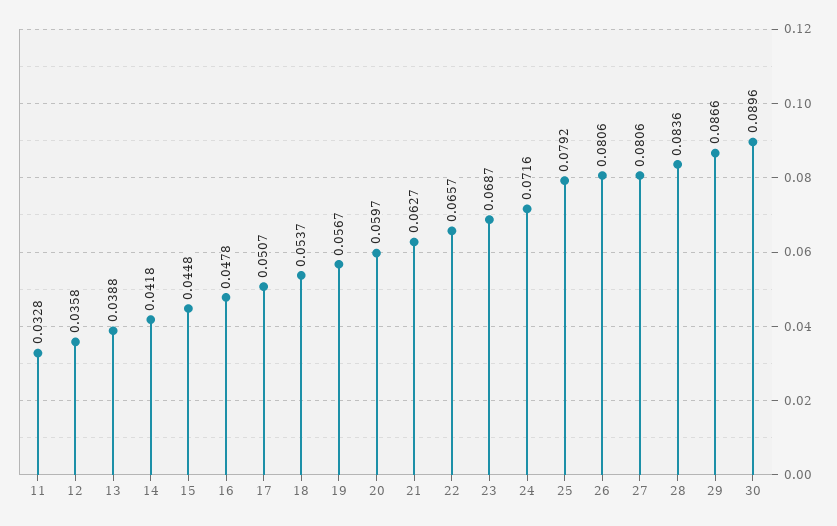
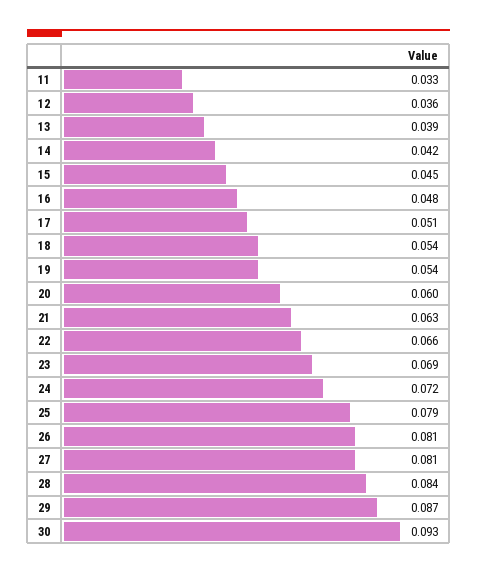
  {
    "11": 0.0328,
    "12": 0.0358,
    "13": 0.0388,
    "14": 0.0418,
    "15": 0.0448,
    "16": 0.0478,
    "17": 0.0507,
    "18": 0.0537,
-   "19": 0.0567,
+   "19": 0.054,
    "20": 0.0597,
    "21": 0.0627,
    "22": 0.0657,
    "23": 0.0687,
    "24": 0.0716,
    "25": 0.0792,
    "26": 0.0806,
    "27": 0.0806,
    "28": 0.0836,
    "29": 0.0866,
-   "30": 0.0896
+   "30": 0.093
  }

